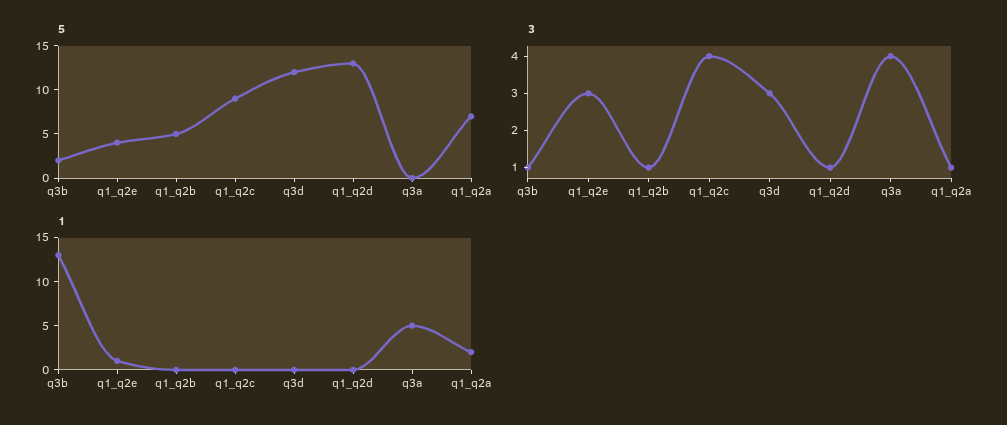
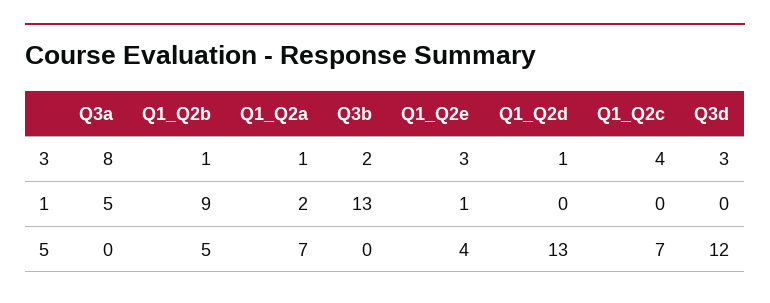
  {
    "5": {
-     "q3b": 2,
+     "q3b": 0,
      "q1_q2e": 4,
      "q1_q2b": 5,
-     "q1_q2c": 9,
+     "q1_q2c": 7,
      "q3d": 12,
      "q1_q2d": 13,
      "q3a": 0,
      "q1_q2a": 7
    },
    "3": {
-     "q3b": 1,
+     "q3b": 2,
      "q1_q2e": 3,
      "q1_q2b": 1,
      "q1_q2c": 4,
      "q3d": 3,
      "q1_q2d": 1,
-     "q3a": 4,
+     "q3a": 8,
      "q1_q2a": 1
    },
    "1": {
      "q3b": 13,
      "q1_q2e": 1,
-     "q1_q2b": 0,
+     "q1_q2b": 9,
      "q1_q2c": 0,
      "q3d": 0,
      "q1_q2d": 0,
      "q3a": 5,
      "q1_q2a": 2
    }
  }

